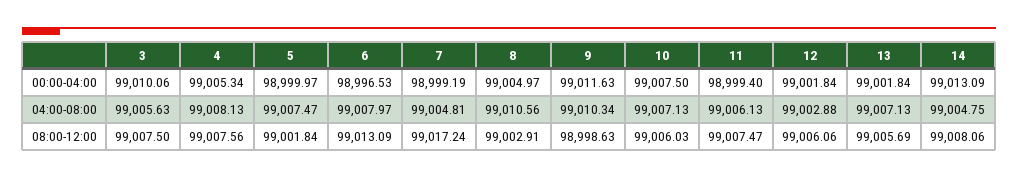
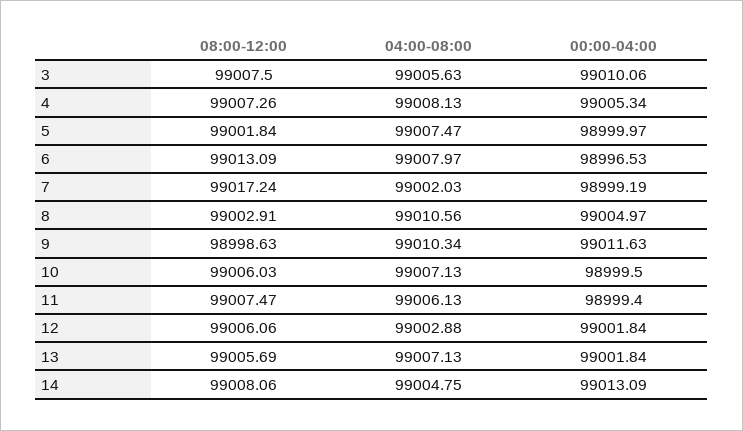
  {
    "3": {
      "00:00-04:00": 99010.06,
      "04:00-08:00": 99005.63,
      "08:00-12:00": 99007.5
    },
    "4": {
      "00:00-04:00": 99005.34,
      "04:00-08:00": 99008.13,
-     "08:00-12:00": 99007.56
+     "08:00-12:00": 99007.26
    },
    "5": {
      "00:00-04:00": 98999.97,
      "04:00-08:00": 99007.47,
      "08:00-12:00": 99001.84
    },
    "6": {
      "00:00-04:00": 98996.53,
      "04:00-08:00": 99007.97,
      "08:00-12:00": 99013.09
    },
    "7": {
      "00:00-04:00": 98999.19,
-     "04:00-08:00": 99004.81,
+     "04:00-08:00": 99002.03,
      "08:00-12:00": 99017.24
    },
    "8": {
      "00:00-04:00": 99004.97,
      "04:00-08:00": 99010.56,
      "08:00-12:00": 99002.91
    },
    "9": {
      "00:00-04:00": 99011.63,
      "04:00-08:00": 99010.34,
      "08:00-12:00": 98998.63
    },
    "10": {
-     "00:00-04:00": 99007.5,
+     "00:00-04:00": 98999.5,
      "04:00-08:00": 99007.13,
      "08:00-12:00": 99006.03
    },
    "11": {
      "00:00-04:00": 98999.4,
      "04:00-08:00": 99006.13,
      "08:00-12:00": 99007.47
    },
    "12": {
      "00:00-04:00": 99001.84,
      "04:00-08:00": 99002.88,
      "08:00-12:00": 99006.06
    },
    "13": {
      "00:00-04:00": 99001.84,
      "04:00-08:00": 99007.13,
      "08:00-12:00": 99005.69
    },
    "14": {
      "00:00-04:00": 99013.09,
      "04:00-08:00": 99004.75,
      "08:00-12:00": 99008.06
    }
  }

